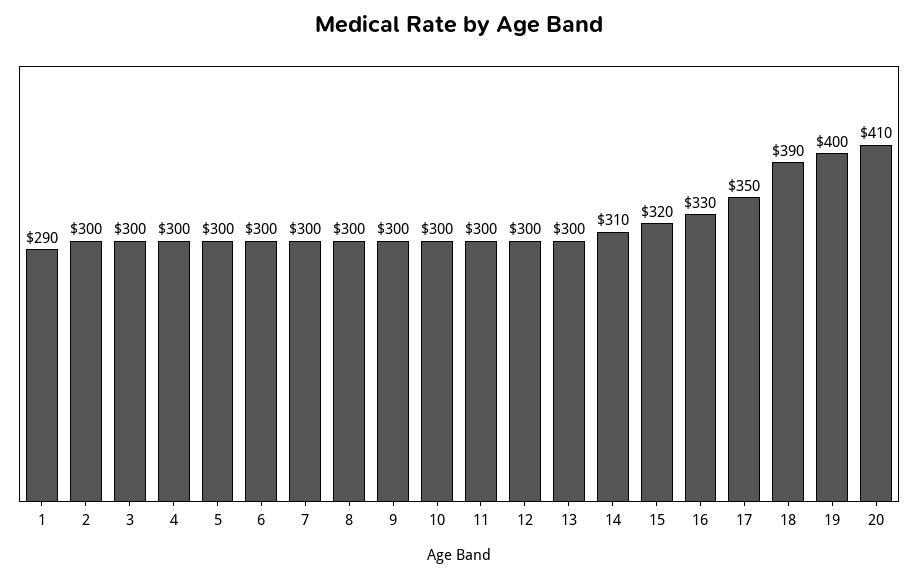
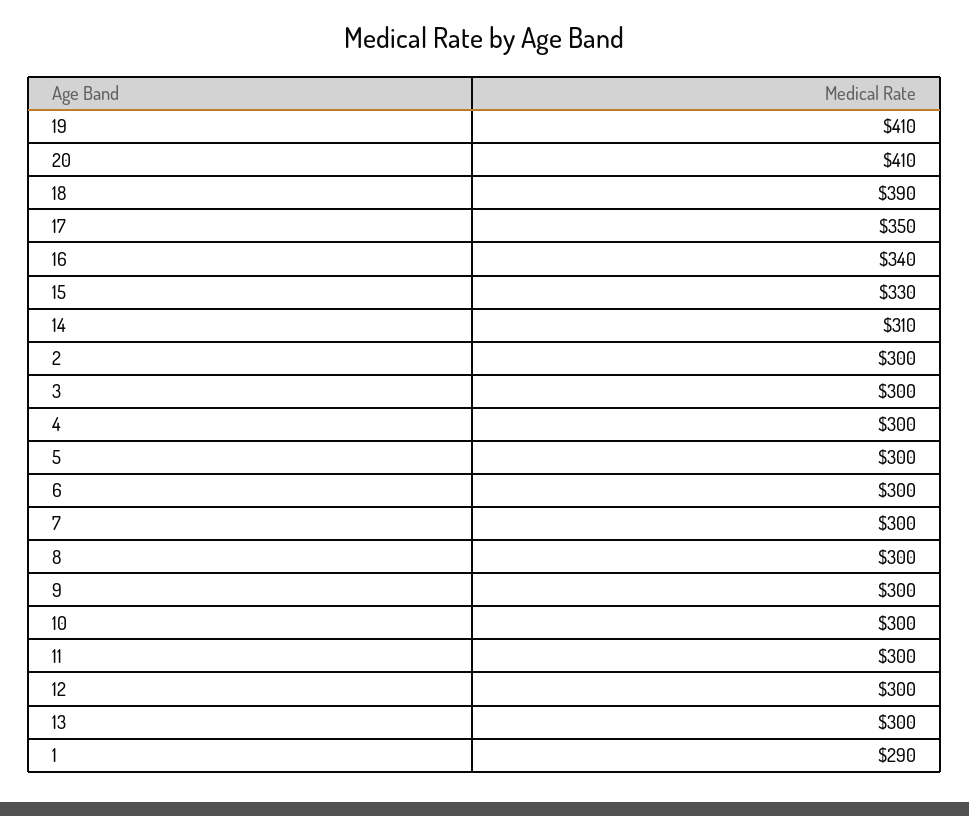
  {
    "1": 290,
    "2": 300,
    "3": 300,
    "4": 300,
    "5": 300,
    "6": 300,
    "7": 300,
    "8": 300,
    "9": 300,
    "10": 300,
    "11": 300,
    "12": 300,
    "13": 300,
    "14": 310,
-   "15": 320,
+   "15": 330,
-   "16": 330,
+   "16": 340,
    "17": 350,
    "18": 390,
-   "19": 400,
+   "19": 410,
    "20": 410
  }

